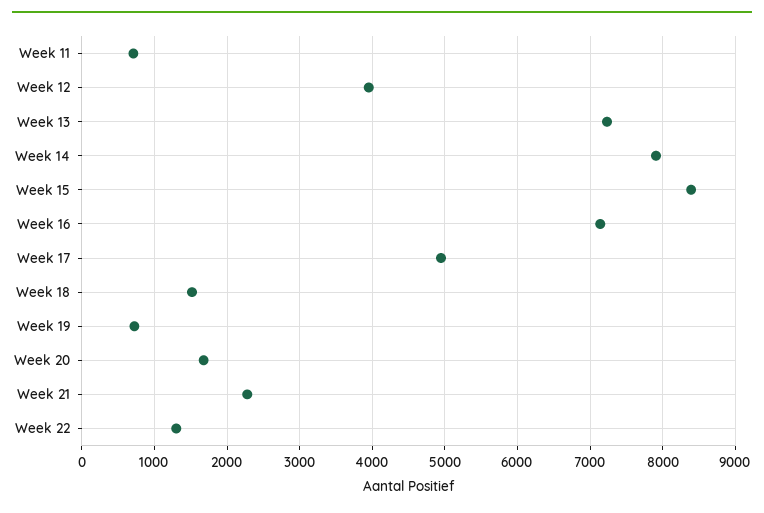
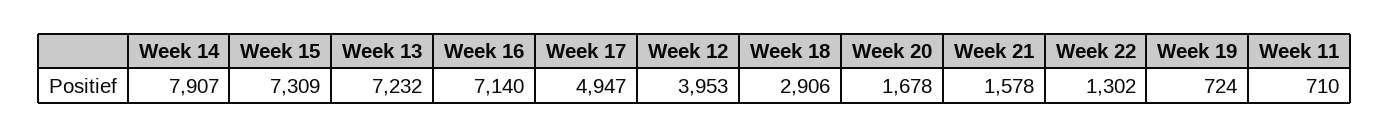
  {
    "Week 11": 710,
    "Week 12": 3953,
    "Week 13": 7232,
    "Week 14": 7907,
-   "Week 15": 8400,
+   "Week 15": 7309,
    "Week 16": 7140,
    "Week 17": 4947,
-   "Week 18": 1500,
+   "Week 18": 2906,
    "Week 19": 724,
    "Week 20": 1678,
-   "Week 21": 2300,
+   "Week 21": 1578,
    "Week 22": 1302
  }

